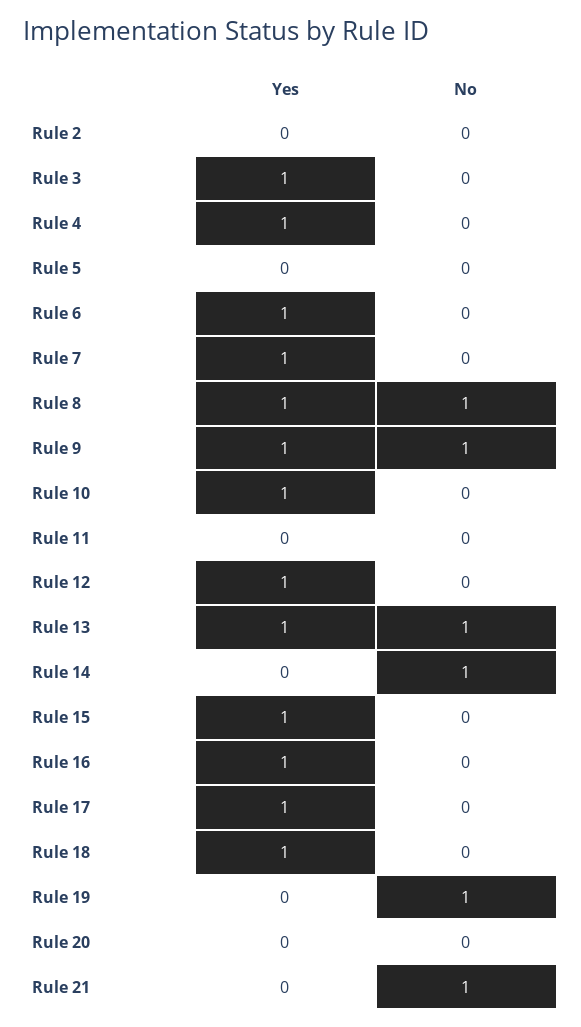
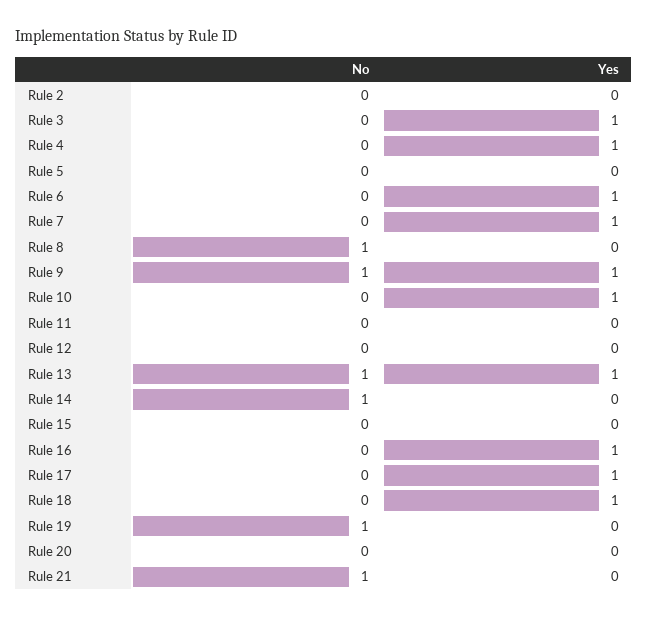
  {
    "Yes": {
      "Rule 2": 0,
      "Rule 3": 1,
      "Rule 4": 1,
      "Rule 5": 0,
      "Rule 6": 1,
      "Rule 7": 1,
-     "Rule 8": 1,
+     "Rule 8": 0,
      "Rule 9": 1,
      "Rule 10": 1,
      "Rule 11": 0,
-     "Rule 12": 1,
+     "Rule 12": 0,
      "Rule 13": 1,
      "Rule 14": 0,
-     "Rule 15": 1,
+     "Rule 15": 0,
      "Rule 16": 1,
      "Rule 17": 1,
      "Rule 18": 1,
      "Rule 19": 0,
      "Rule 20": 0,
      "Rule 21": 0
    },
    "No": {
      "Rule 2": 0,
      "Rule 3": 0,
      "Rule 4": 0,
      "Rule 5": 0,
      "Rule 6": 0,
      "Rule 7": 0,
      "Rule 8": 1,
      "Rule 9": 1,
      "Rule 10": 0,
      "Rule 11": 0,
      "Rule 12": 0,
      "Rule 13": 1,
      "Rule 14": 1,
      "Rule 15": 0,
      "Rule 16": 0,
      "Rule 17": 0,
      "Rule 18": 0,
      "Rule 19": 1,
      "Rule 20": 0,
      "Rule 21": 1
    }
  }

